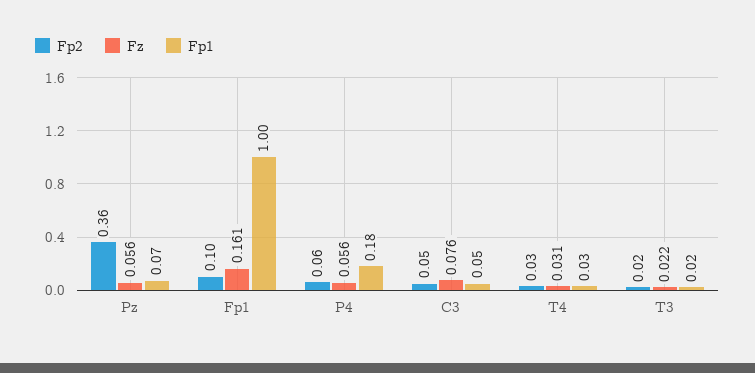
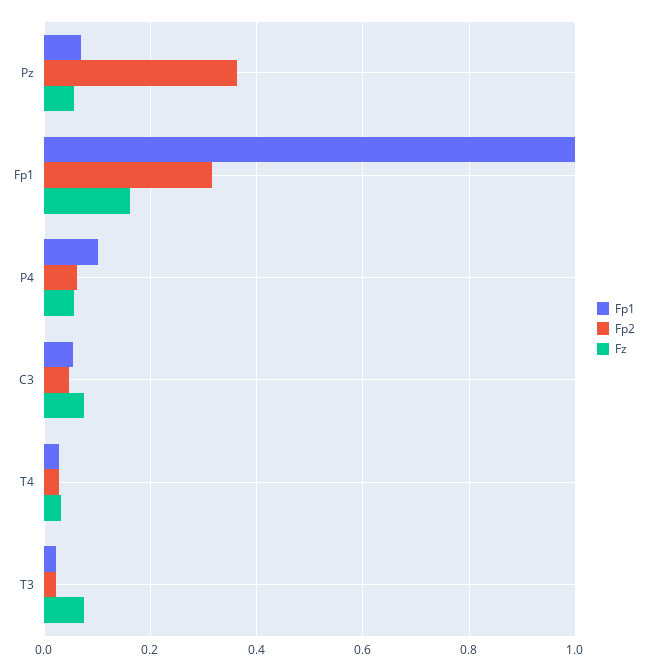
  {
    "Fp2": {
      "Pz": 0.36,
-     "Fp1": 0.1,
+     "Fp1": 0.32,
      "P4": 0.06,
      "C3": 0.05,
      "T4": 0.03,
      "T3": 0.02
    },
    "Fz": {
      "Pz": 0.056,
      "Fp1": 0.161,
      "P4": 0.056,
      "C3": 0.076,
      "T4": 0.031,
-     "T3": 0.022
+     "T3": 0.08
    },
    "Fp1": {
      "Pz": 0.07,
      "Fp1": 1,
-     "P4": 0.18,
+     "P4": 0.1,
      "C3": 0.05,
      "T4": 0.03,
      "T3": 0.02
    }
  }

